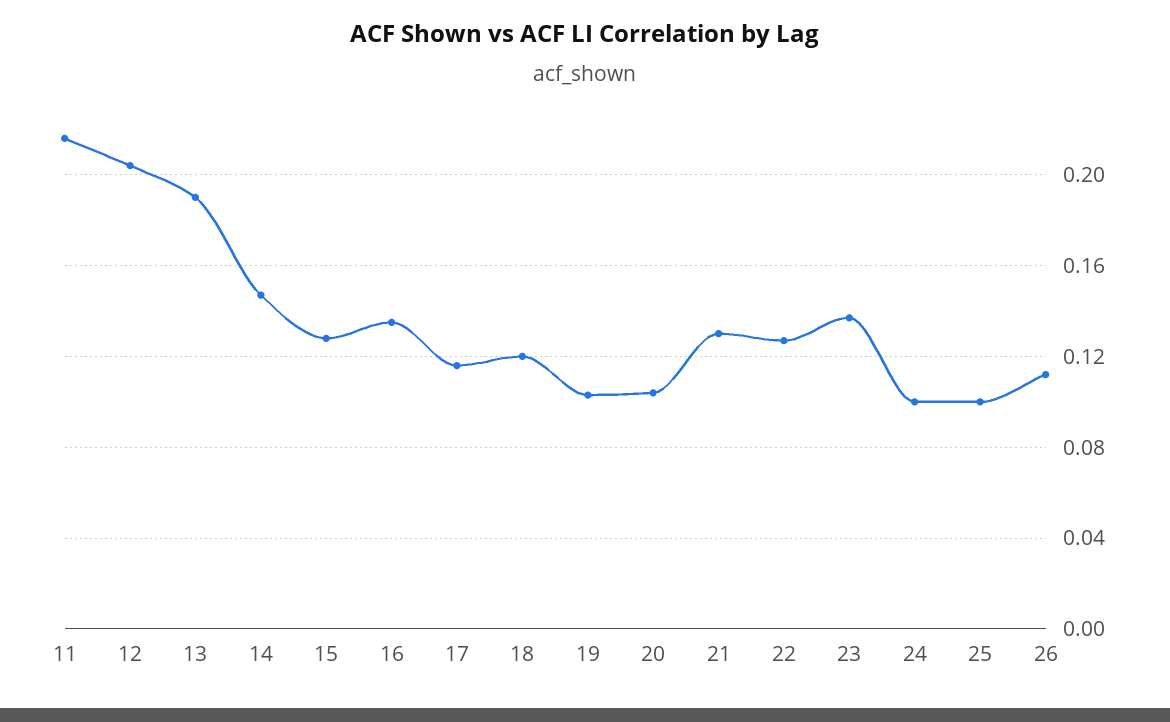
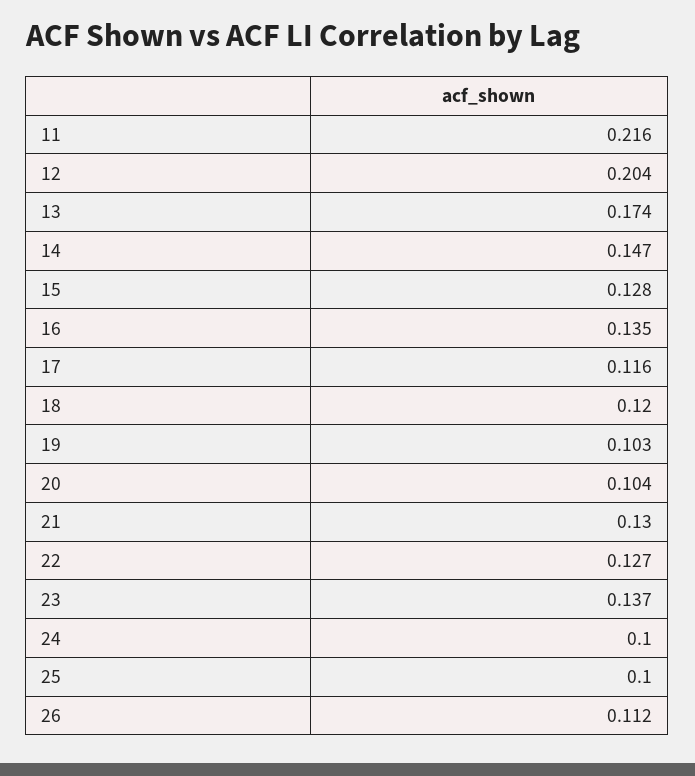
  {
    "11": 0.216,
    "12": 0.204,
-   "13": 0.19,
+   "13": 0.174,
    "14": 0.147,
    "15": 0.128,
    "16": 0.135,
    "17": 0.116,
    "18": 0.12,
    "19": 0.103,
    "20": 0.104,
    "21": 0.13,
    "22": 0.127,
    "23": 0.137,
    "24": 0.1,
    "25": 0.1,
    "26": 0.112
  }

